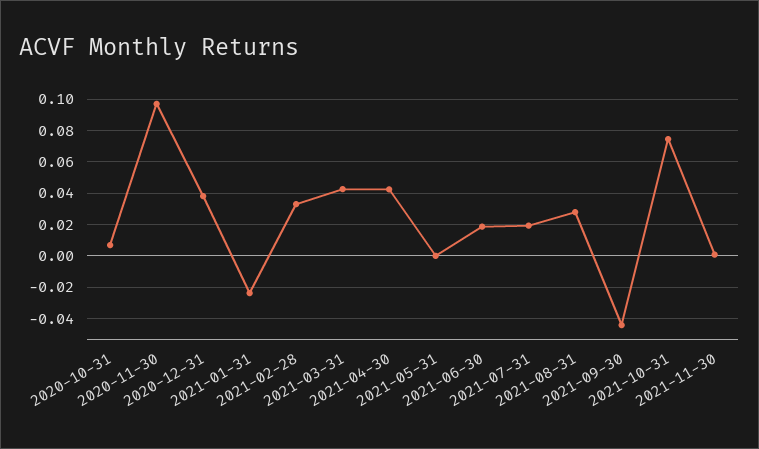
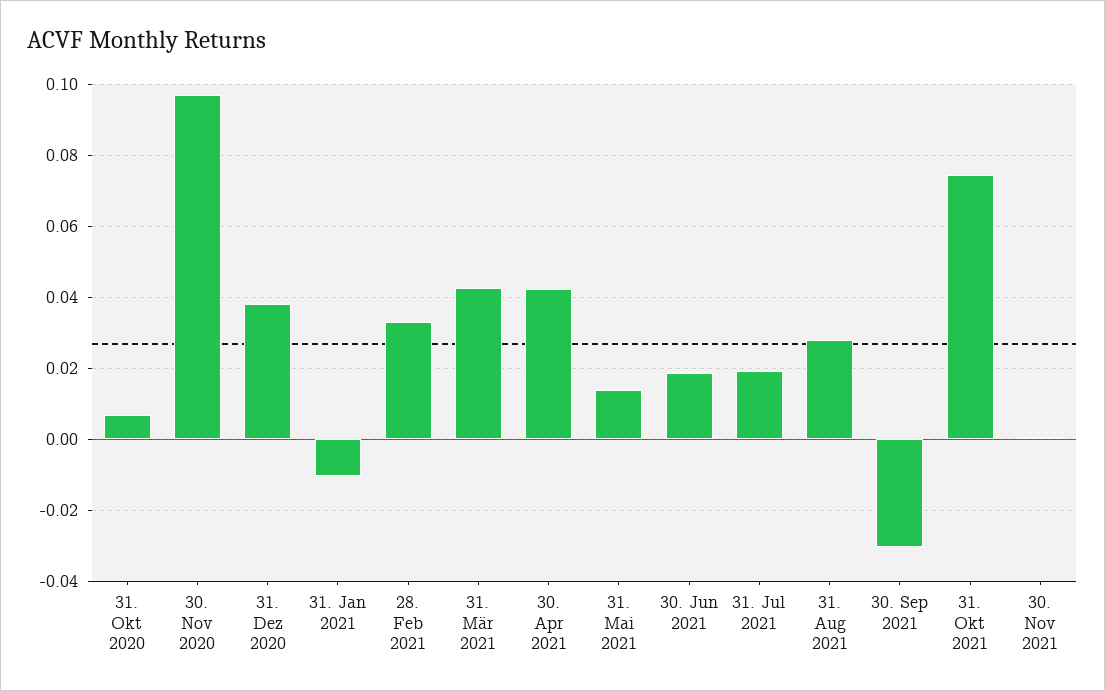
  {
    "2020-10-31": 0.006,
    "2020-11-30": 0.098,
    "2020-12-31": 0.038,
-   "2021-01-31": -0.025,
+   "2021-01-31": -0.01,
    "2021-02-28": 0.034,
    "2021-03-31": 0.042,
    "2021-04-30": 0.042,
-   "2021-05-31": 0,
+   "2021-05-31": 0.014,
    "2021-06-30": 0.018,
    "2021-07-31": 0.02,
    "2021-08-31": 0.028,
-   "2021-09-30": -0.045,
+   "2021-09-30": -0.03,
    "2021-10-31": 0.074,
    "2021-11-30": 0
  }

